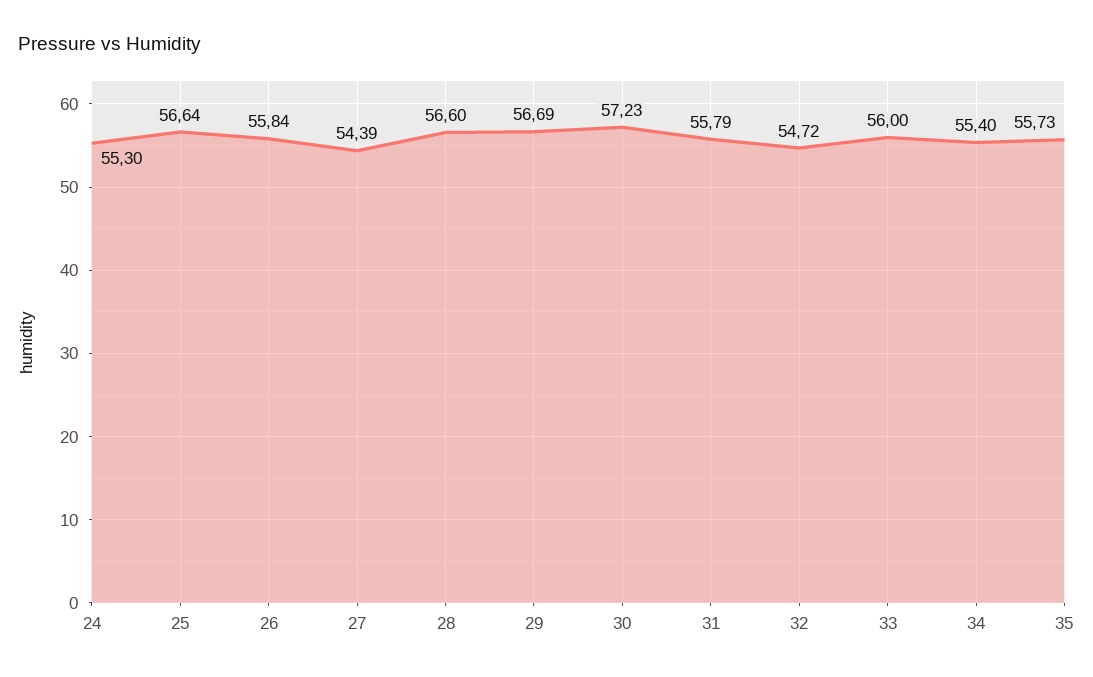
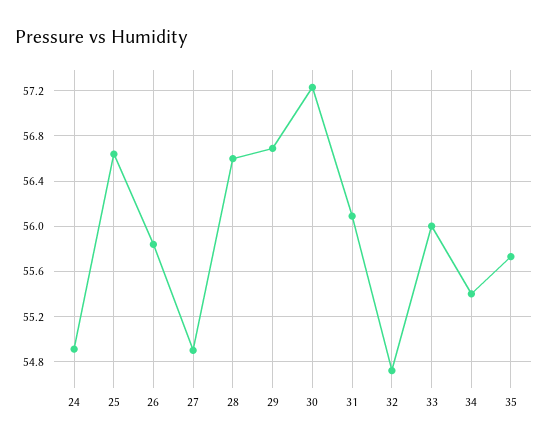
  {
-   "24": 55.3,
+   "24": 54.9,
    "25": 56.64,
    "26": 55.84,
-   "27": 54.39,
+   "27": 54.9,
    "28": 56.6,
    "29": 56.69,
    "30": 57.23,
-   "31": 55.79,
+   "31": 56.1,
    "32": 54.72,
    "33": 56,
    "34": 55.4,
    "35": 55.73
  }

